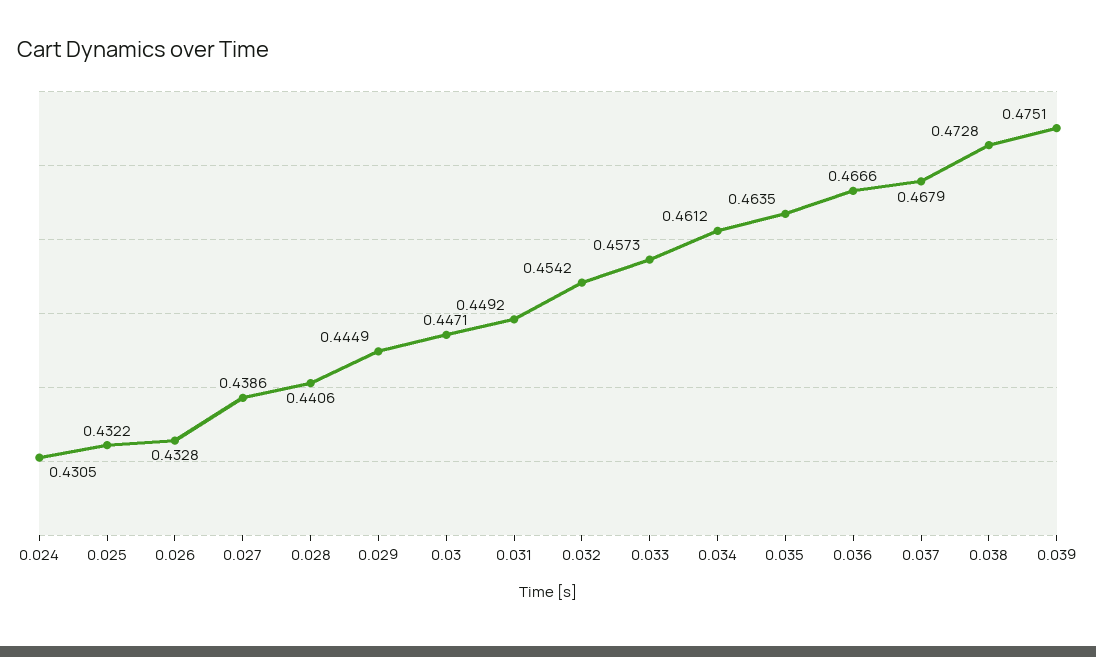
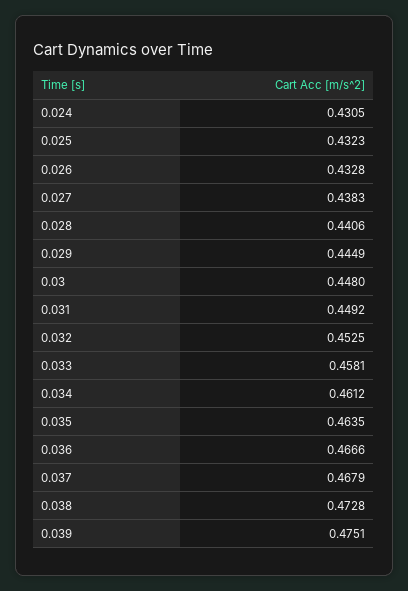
  {
    "0.024": 0.4305,
-   "0.025": 0.4322,
+   "0.025": 0.4323,
    "0.026": 0.4328,
-   "0.027": 0.4386,
+   "0.027": 0.4383,
    "0.028": 0.4406,
    "0.029": 0.4449,
-   "0.03": 0.4471,
+   "0.03": 0.448,
    "0.031": 0.4492,
-   "0.032": 0.4542,
+   "0.032": 0.4525,
-   "0.033": 0.4573,
+   "0.033": 0.4581,
    "0.034": 0.4612,
    "0.035": 0.4635,
    "0.036": 0.4666,
    "0.037": 0.4679,
    "0.038": 0.4728,
    "0.039": 0.4751
  }

